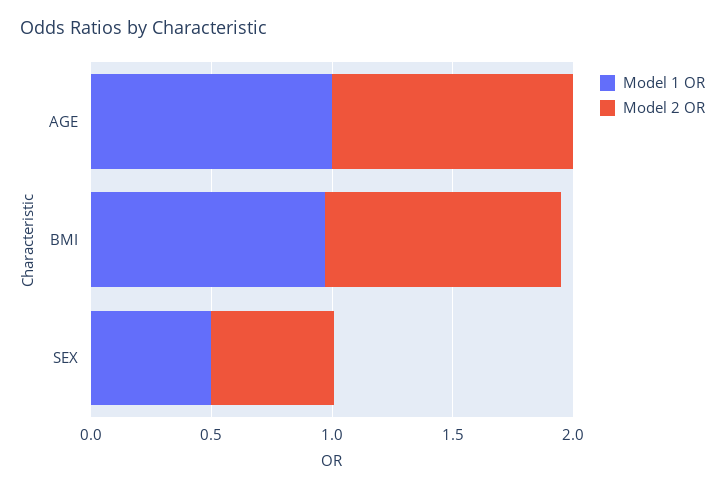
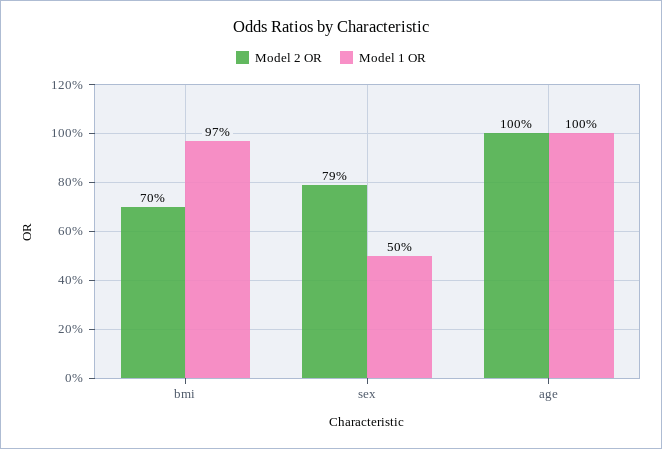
  {
    "Model 1 OR": {
      "AGE": 1,
      "BMI": 0.97,
      "SEX": 0.5
    },
    "Model 2 OR": {
      "AGE": 1,
-     "BMI": 1,
+     "BMI": 0.7,
-     "SEX": 0.5
+     "SEX": 0.79
    }
  }

